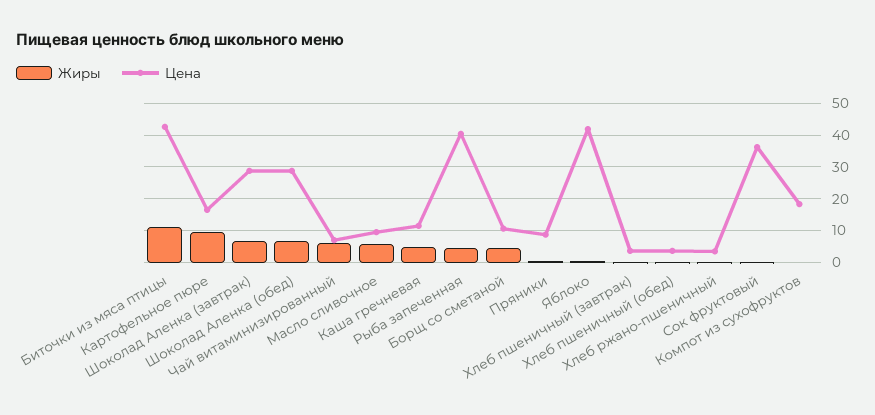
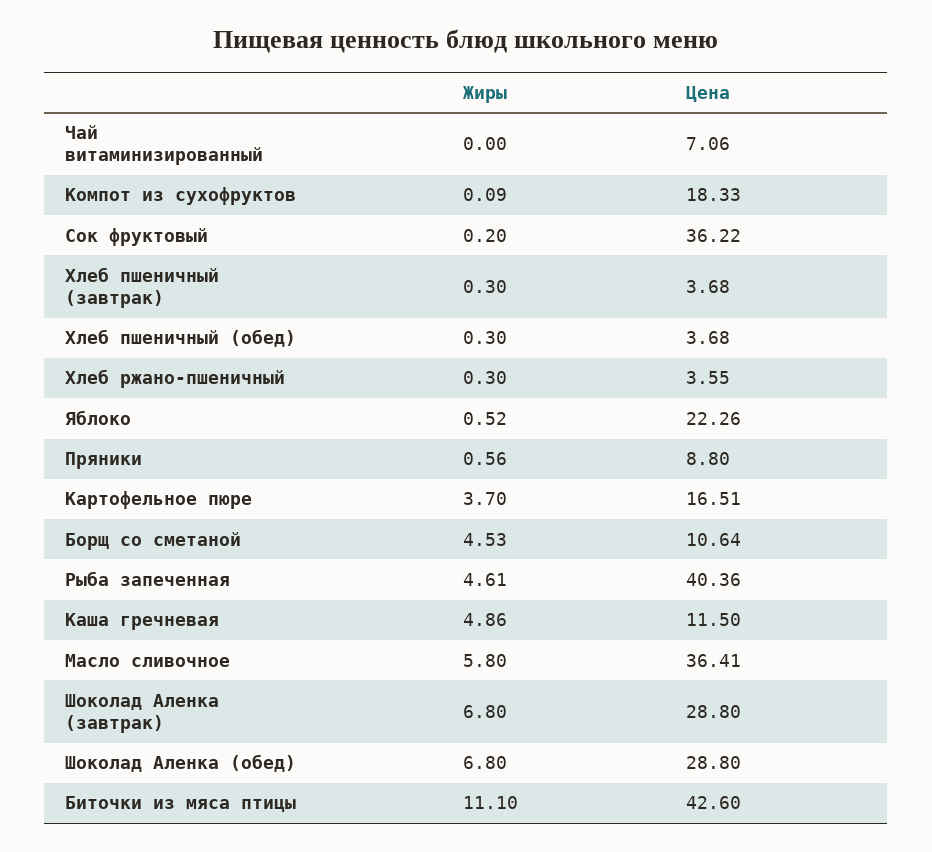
  {
    "Жиры": {
      "Биточки из мяса птицы": 11.1,
-     "Картофельное пюре": 10,
+     "Картофельное пюре": 3.7,
      "Шоколад Аленка (завтрак)": 6.8,
      "Шоколад Аленка (обед)": 6.8,
-     "Чай витаминизированный": 6,
+     "Чай витаминизированный": 0,
      "Масло сливочное": 5.8,
      "Каша гречневая": 4.86,
      "Рыба запеченная": 4.61,
      "Борщ со сметаной": 4.53,
      "Пряники": 0.56,
      "Яблоко": 0.52,
      "Хлеб пшеничный (завтрак)": 0.3,
      "Хлеб пшеничный (обед)": 0.3,
      "Хлеб ржано-пшеничный": 0.3,
      "Сок фруктовый": 0.2,
      "Компот из сухофруктов": 0.09
    },
    "Цена": {
      "Биточки из мяса птицы": 42.6,
      "Картофельное пюре": 16.51,
      "Шоколад Аленка (завтрак)": 28.8,
      "Шоколад Аленка (обед)": 28.8,
      "Чай витаминизированный": 7.06,
-     "Масло сливочное": 10,
+     "Масло сливочное": 36.41,
      "Каша гречневая": 11.5,
      "Рыба запеченная": 40.36,
      "Борщ со сметаной": 10.64,
      "Пряники": 8.8,
-     "Яблоко": 42,
+     "Яблоко": 22.26,
      "Хлеб пшеничный (завтрак)": 3.68,
      "Хлеб пшеничный (обед)": 3.68,
      "Хлеб ржано-пшеничный": 3.55,
      "Сок фруктовый": 36.22,
      "Компот из сухофруктов": 18.33
    }
  }

